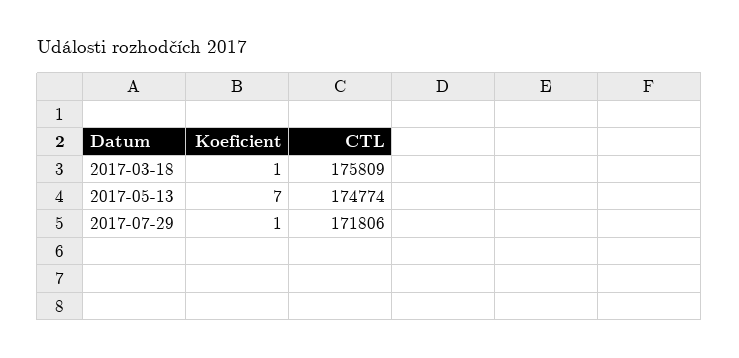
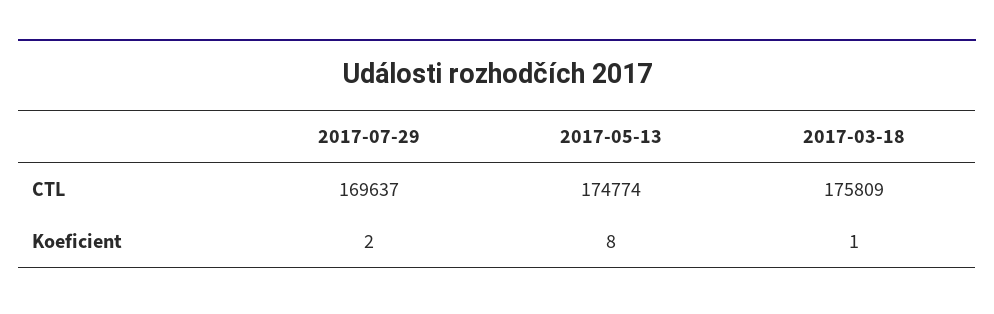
  {
    "Koeficient": {
      "2017-03-18": 1,
-     "2017-05-13": 7,
+     "2017-05-13": 8,
-     "2017-07-29": 1
+     "2017-07-29": 2
    },
    "CTL": {
      "2017-03-18": 175809,
      "2017-05-13": 174774,
-     "2017-07-29": 171806
+     "2017-07-29": 169637
    }
  }

